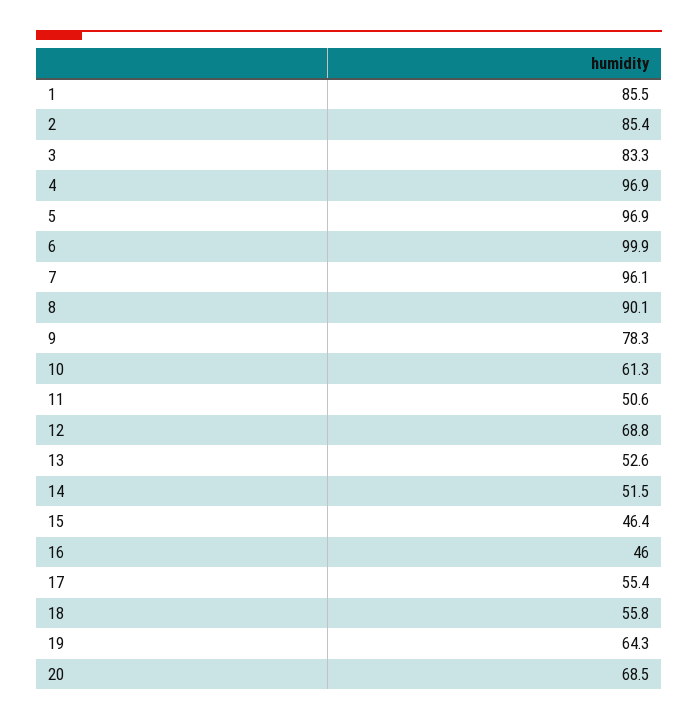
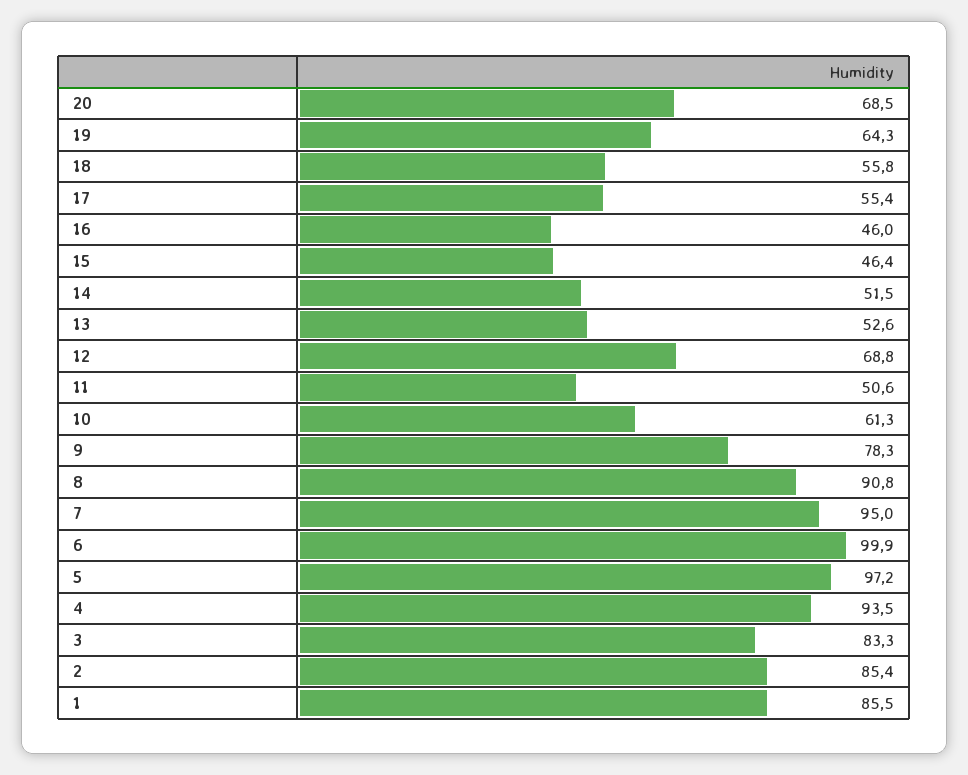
  {
    "1": 85.5,
    "2": 85.4,
    "3": 83.3,
-   "4": 96.9,
+   "4": 93.5,
-   "5": 96.9,
+   "5": 97.2,
    "6": 99.9,
-   "7": 96.1,
+   "7": 95,
-   "8": 90.1,
+   "8": 90.8,
    "9": 78.3,
    "10": 61.3,
    "11": 50.6,
    "12": 68.8,
    "13": 52.6,
    "14": 51.5,
    "15": 46.4,
    "16": 46,
    "17": 55.4,
    "18": 55.8,
    "19": 64.3,
    "20": 68.5
  }

